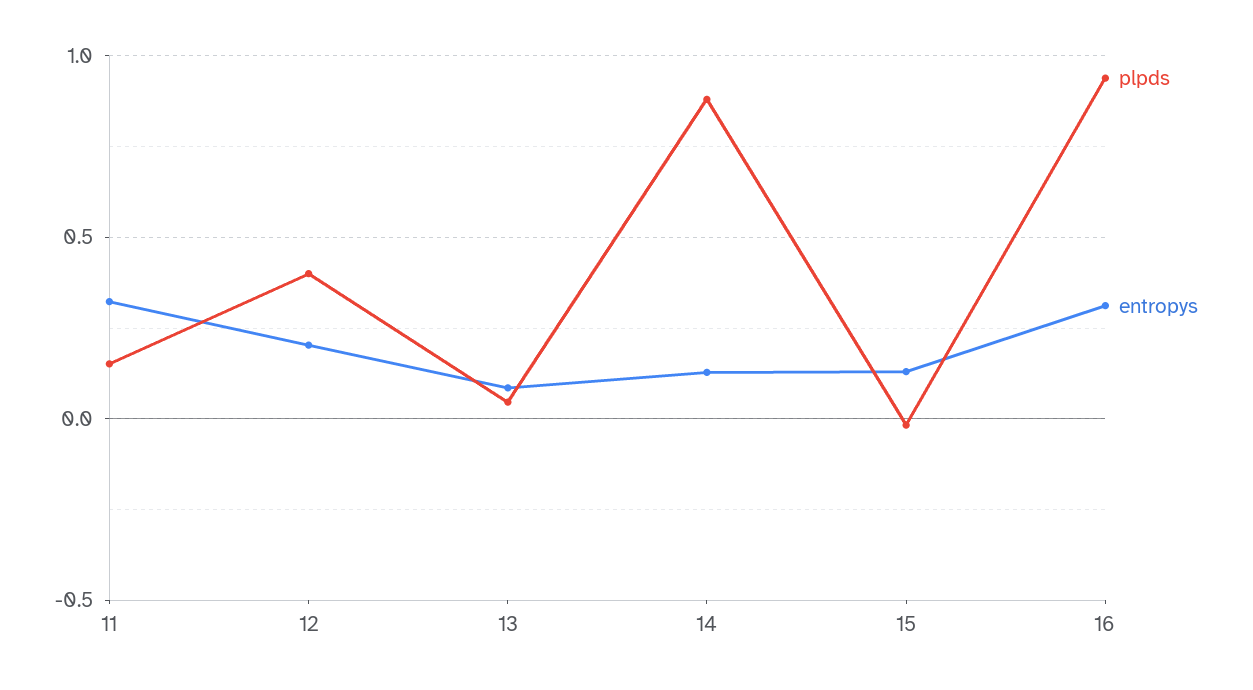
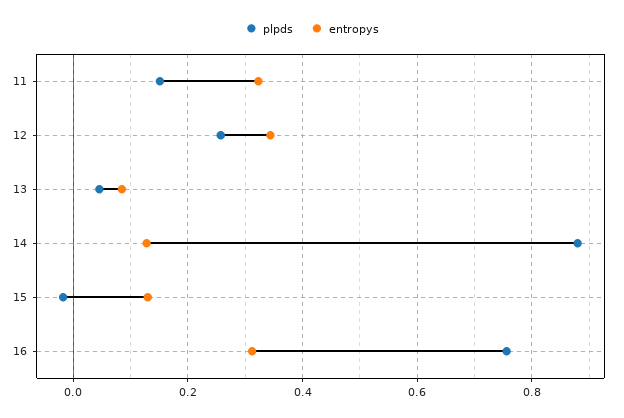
  {
    "plpds": {
      "11": 0.16,
-     "12": 0.4,
+     "12": 0.26,
      "13": 0.04,
      "14": 0.88,
      "15": -0.02,
-     "16": 0.95
+     "16": 0.76
    },
    "entropys": {
      "11": 0.32,
-     "12": 0.2,
+     "12": 0.34,
      "13": 0.08,
      "14": 0.12,
      "15": 0.14,
      "16": 0.32
    }
  }

